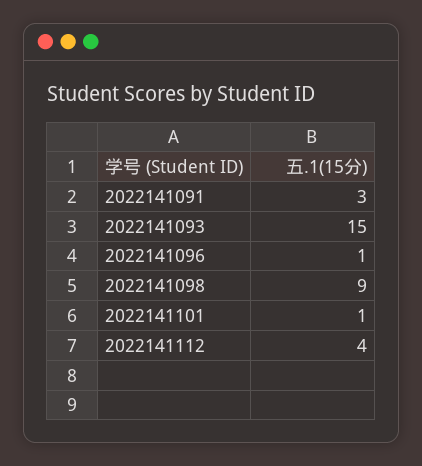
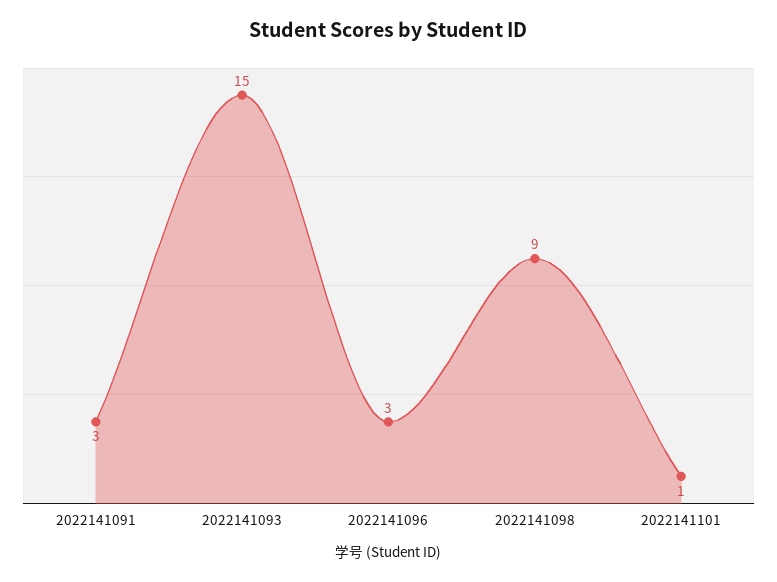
  {
    "2022141091": 3,
    "2022141093": 15,
-   "2022141096": 1,
+   "2022141096": 3,
    "2022141098": 9,
-   "2022141101": 1,
+   "2022141101": 1
-   "2022141112": 4
  }

